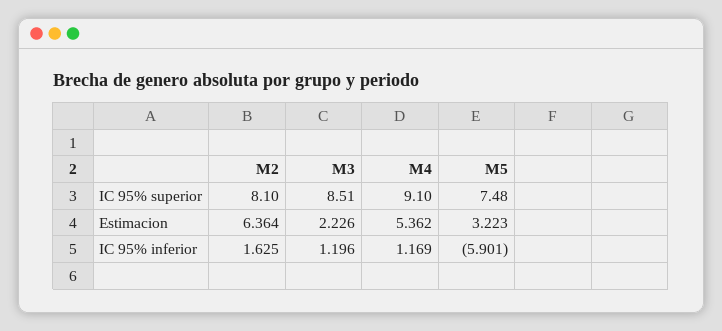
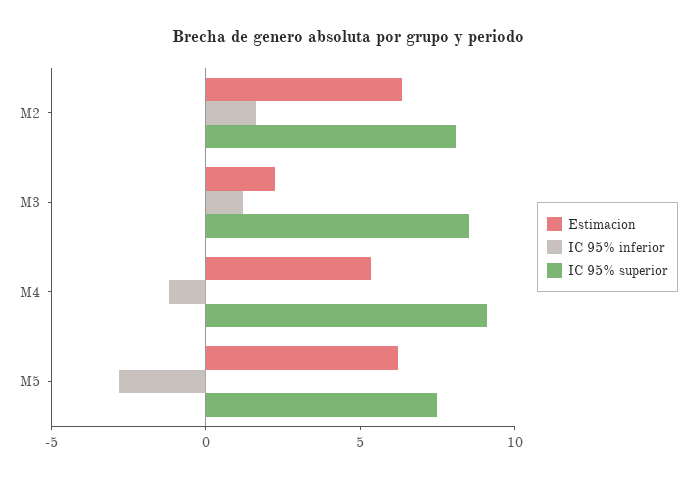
  {
    "IC 95% superior": {
      "M2": 8.1,
      "M3": 8.51,
      "M4": 9.1,
      "M5": 7.48
    },
    "Estimacion": {
      "M2": 6.364,
      "M3": 2.226,
      "M4": 5.362,
-     "M5": 3.223
+     "M5": 6
    },
    "IC 95% inferior": {
      "M2": 1.625,
      "M3": 1.196,
-     "M4": 1.169,
+     "M4": -1,
-     "M5": -5.901
+     "M5": -3
    }
  }

